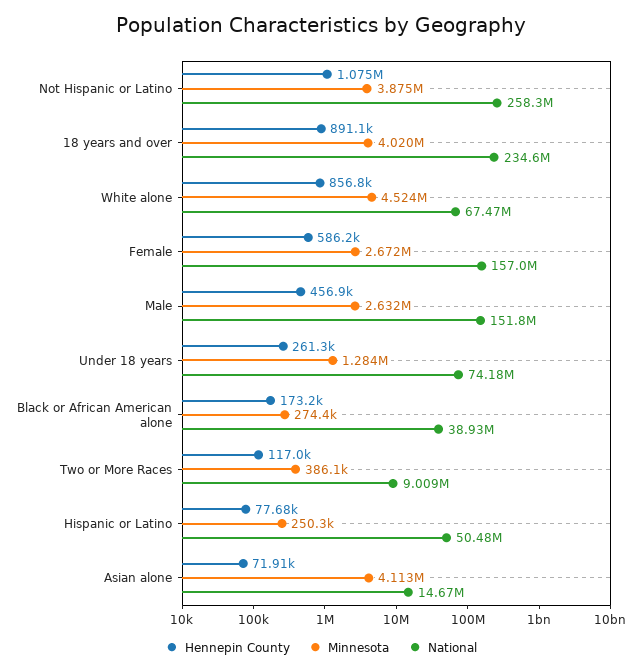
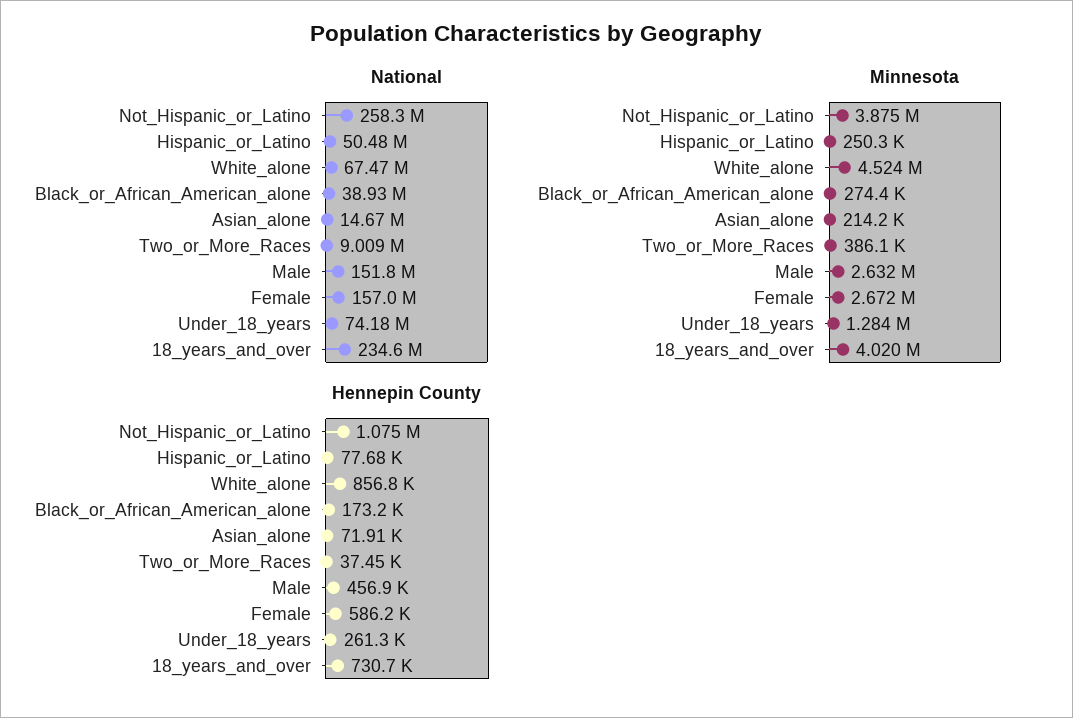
  {
    "Hennepin County": {
      "Not Hispanic or Latino": 1075000,
-     "18 years and over": 891100,
+     "18 years and over": 730700,
      "White alone": 856800,
      "Female": 586200,
      "Male": 456900,
      "Under 18 years": 261300,
      "Black or African American alone": 173200,
-     "Two or More Races": 117000,
+     "Two or More Races": 37450,
      "Hispanic or Latino": 77680,
      "Asian alone": 71910
    },
    "Minnesota": {
      "Not Hispanic or Latino": 3875000,
      "18 years and over": 4020000,
      "White alone": 4524000,
      "Female": 2672000,
      "Male": 2632000,
      "Under 18 years": 1284000,
      "Black or African American alone": 274400,
      "Two or More Races": 386100,
      "Hispanic or Latino": 250300,
-     "Asian alone": 4113000
+     "Asian alone": 214200
    },
    "National": {
      "Not Hispanic or Latino": 258300000,
      "18 years and over": 234600000,
      "White alone": 67470000,
      "Female": 157000000,
      "Male": 151800000,
      "Under 18 years": 74180000,
      "Black or African American alone": 38930000,
      "Two or More Races": 9009000,
      "Hispanic or Latino": 50480000,
      "Asian alone": 14670000
    }
  }

